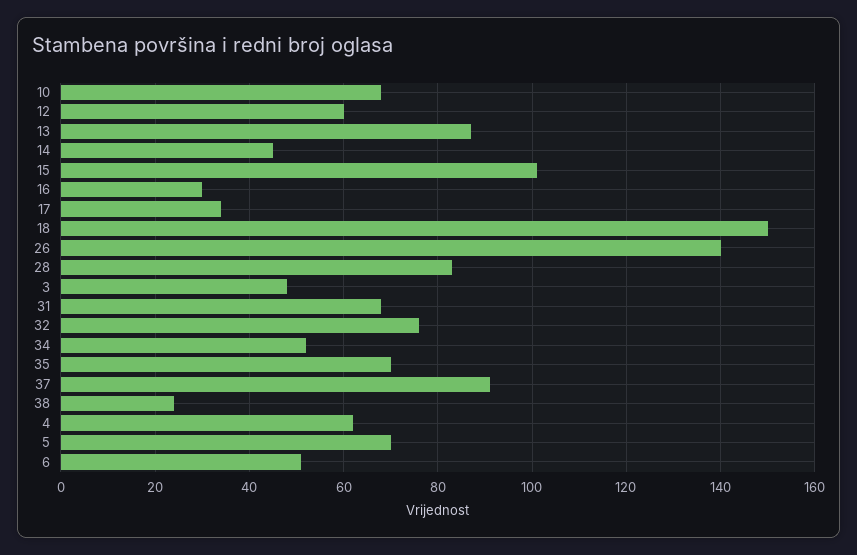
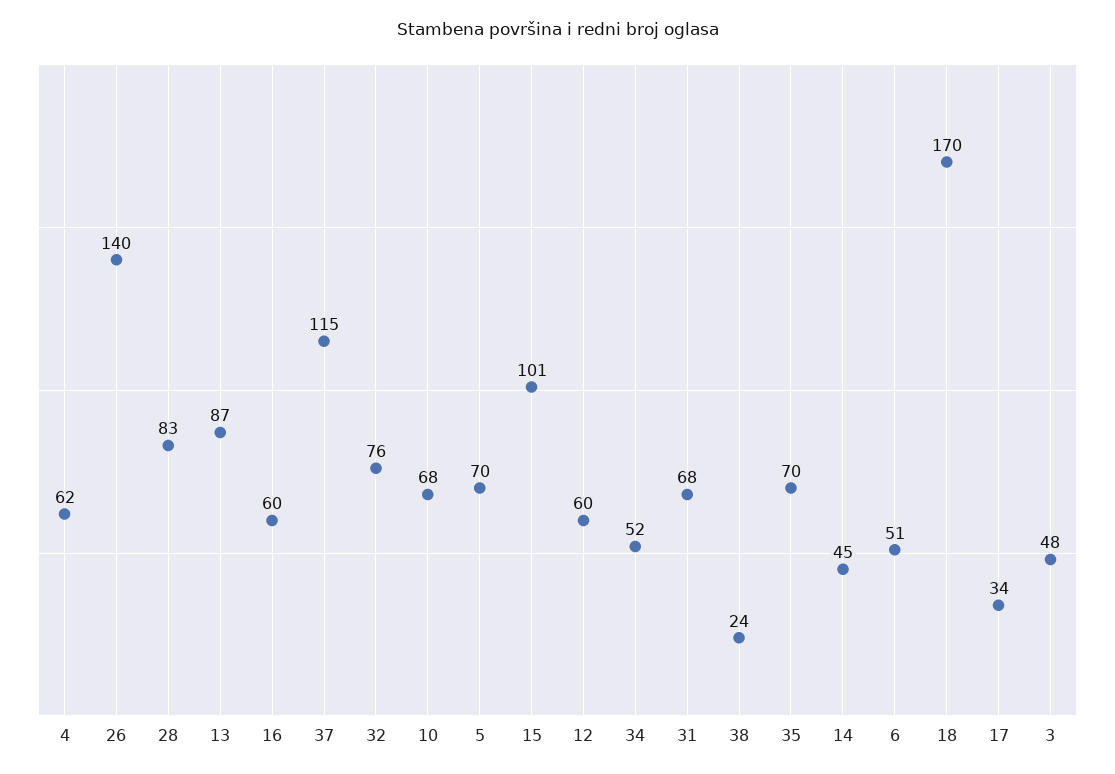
  {
    "10": 68,
    "12": 60,
    "13": 87,
    "14": 45,
    "15": 101,
-   "16": 30,
+   "16": 60,
    "17": 34,
-   "18": 150,
+   "18": 170,
    "26": 140,
    "28": 83,
    "3": 48,
    "31": 68,
    "32": 76,
    "34": 52,
    "35": 70,
-   "37": 90,
+   "37": 115,
    "38": 24,
    "4": 62,
    "5": 70,
    "6": 51
  }

